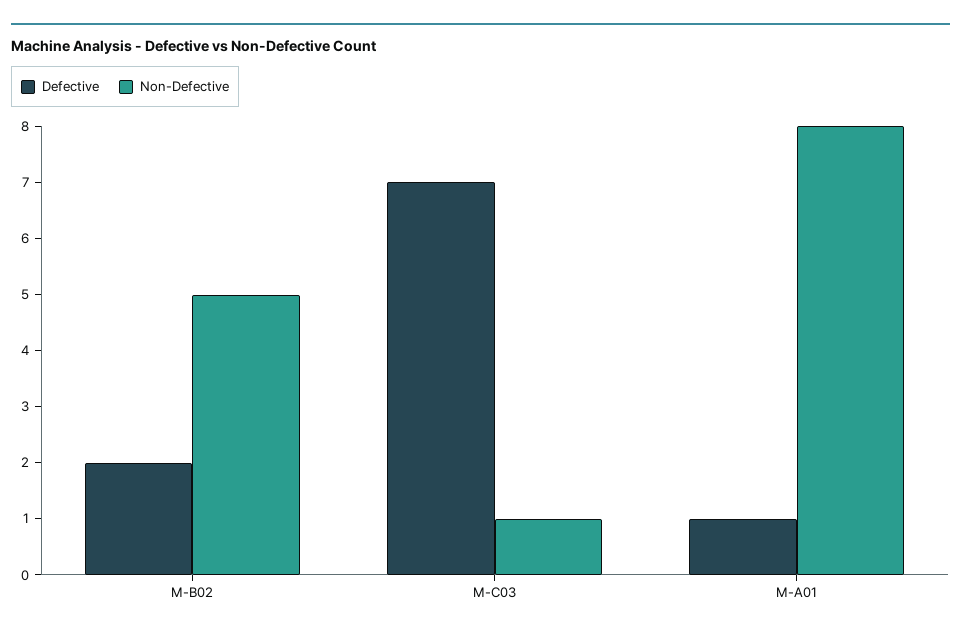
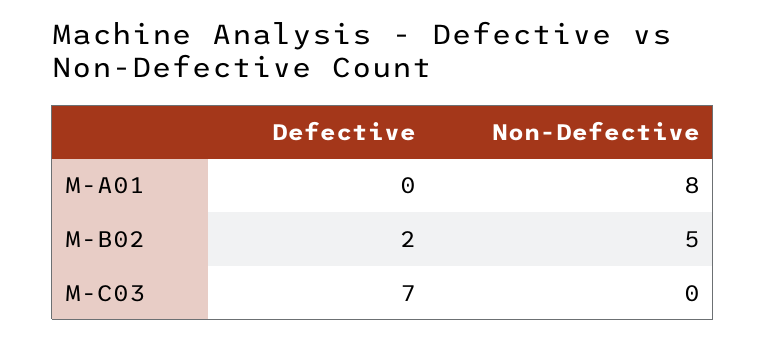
  {
    "Defective": {
      "M-B02": 2,
      "M-C03": 7,
-     "M-A01": 1
+     "M-A01": 0
    },
    "Non-Defective": {
      "M-B02": 5,
-     "M-C03": 1,
+     "M-C03": 0,
      "M-A01": 8
    }
  }

